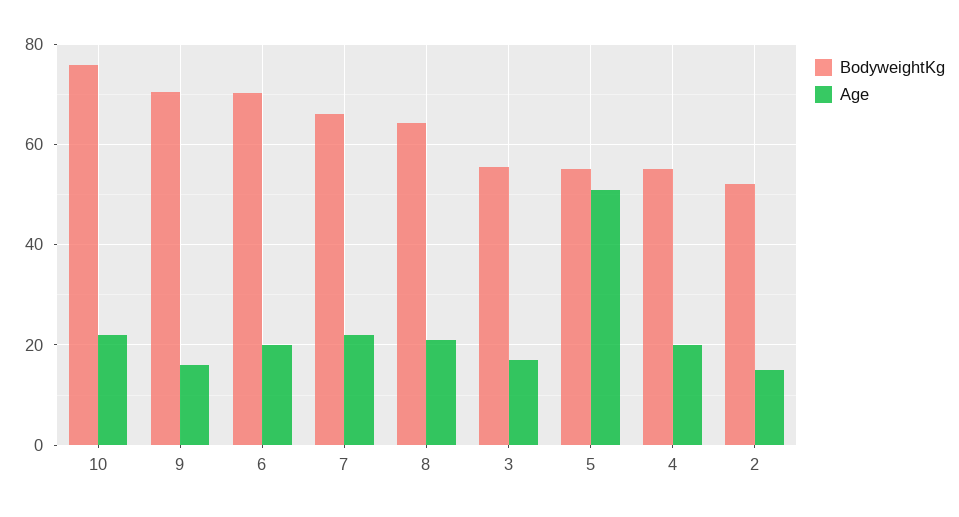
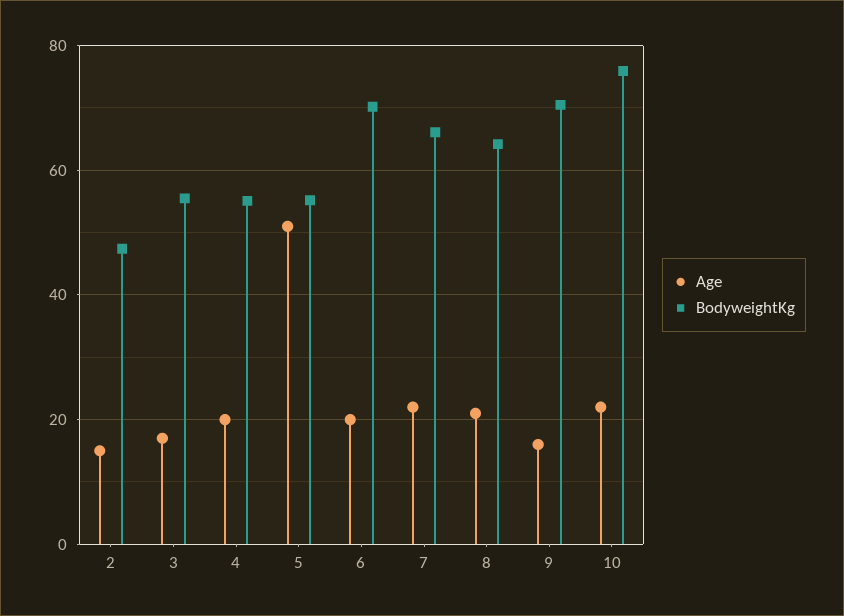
  {
    "BodyweightKg": {
      "10": 76,
      "9": 70,
      "6": 70,
      "7": 66,
      "8": 64,
      "3": 56,
      "5": 56,
      "4": 56,
-     "2": 52
+     "2": 48
    },
    "Age": {
      "10": 22,
      "9": 16,
      "6": 20,
      "7": 22,
      "8": 22,
      "3": 18,
      "5": 52,
      "4": 20,
      "2": 16
    }
  }

